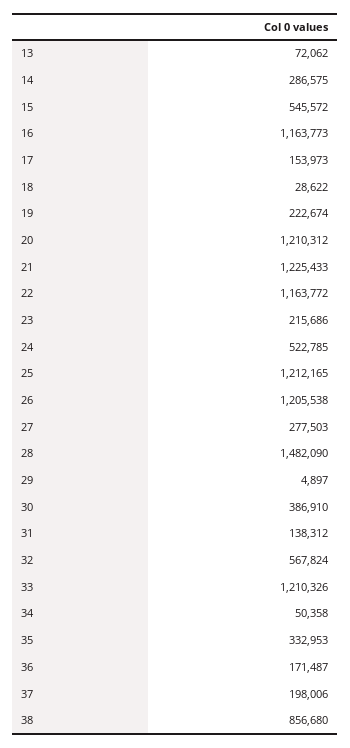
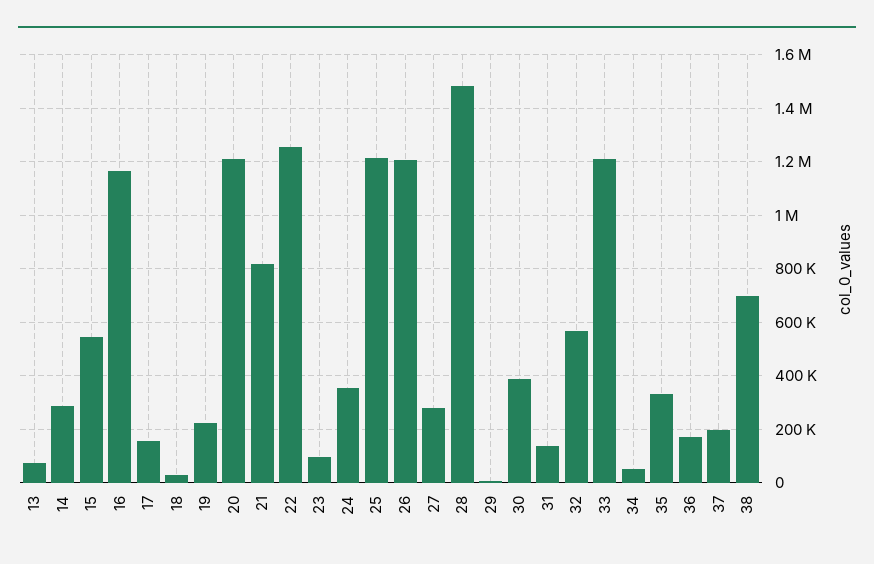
  {
    "13": 72062,
    "14": 286575,
    "15": 545572,
    "16": 1163773,
    "17": 153973,
    "18": 28622,
    "19": 222674,
    "20": 1210312,
-   "21": 1225433,
+   "21": 825000,
-   "22": 1163772,
+   "22": 1250000,
-   "23": 215686,
+   "23": 100000,
-   "24": 522785,
+   "24": 350000,
    "25": 1212165,
    "26": 1205538,
    "27": 277503,
    "28": 1482090,
    "29": 4897,
    "30": 386910,
    "31": 138312,
    "32": 567824,
    "33": 1210326,
    "34": 50358,
    "35": 332953,
    "36": 171487,
    "37": 198006,
-   "38": 856680
+   "38": 700000
  }

